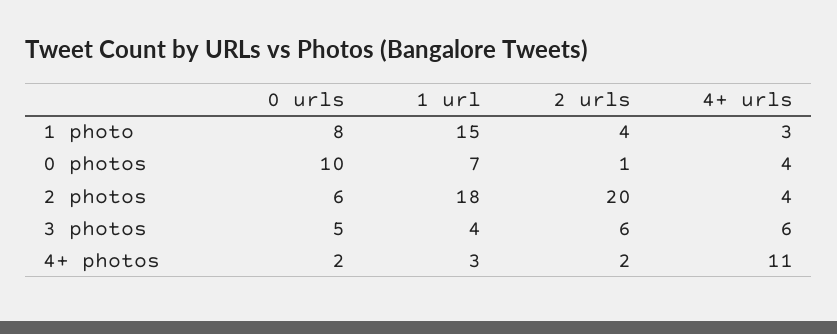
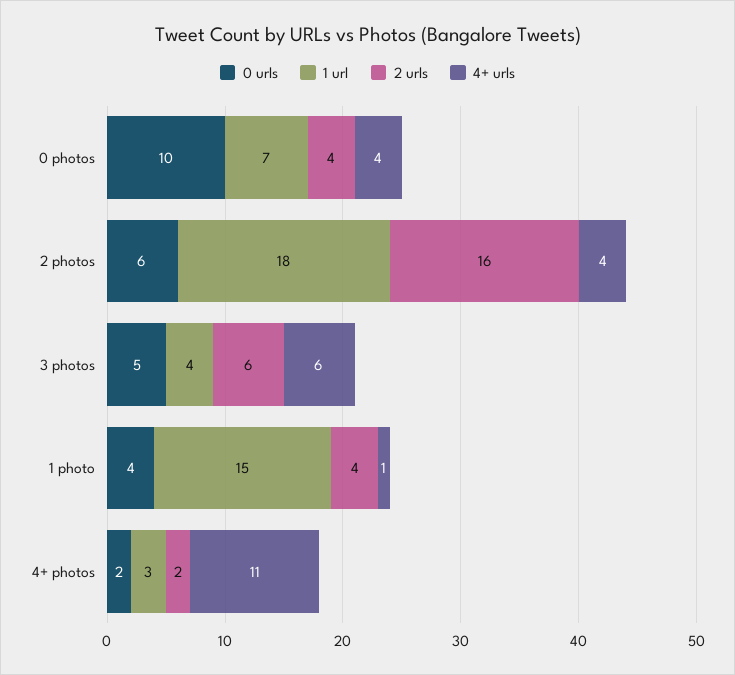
  {
    "0 urls": {
-     "1 photo": 8,
+     "1 photo": 4,
      "0 photos": 10,
      "2 photos": 6,
      "3 photos": 5,
      "4+ photos": 2
    },
    "1 url": {
      "1 photo": 15,
      "0 photos": 7,
      "2 photos": 18,
      "3 photos": 4,
      "4+ photos": 3
    },
    "2 urls": {
      "1 photo": 4,
-     "0 photos": 1,
+     "0 photos": 4,
-     "2 photos": 20,
+     "2 photos": 16,
      "3 photos": 6,
      "4+ photos": 2
    },
    "4+ urls": {
-     "1 photo": 3,
+     "1 photo": 1,
      "0 photos": 4,
      "2 photos": 4,
      "3 photos": 6,
      "4+ photos": 11
    }
  }

